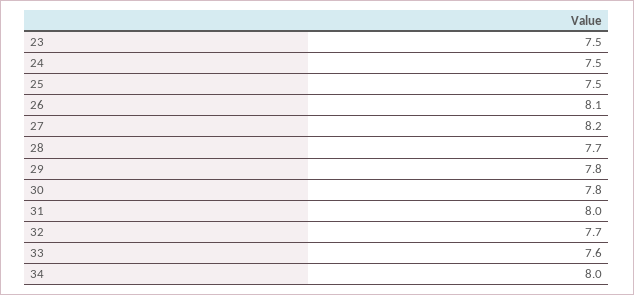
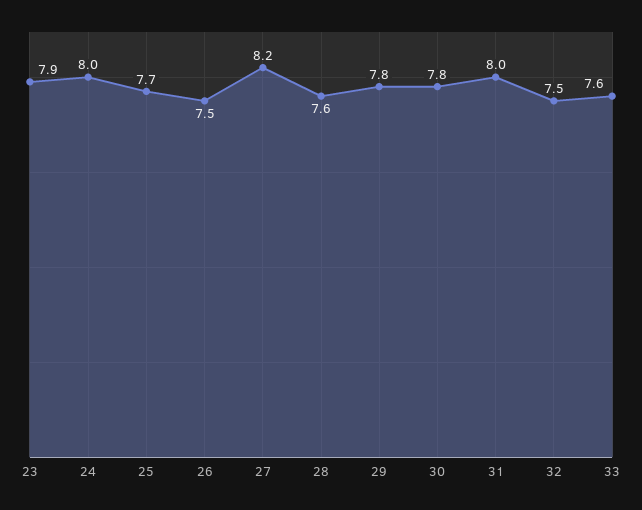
  {
-   "23": 7.5,
+   "23": 7.9,
-   "24": 7.5,
+   "24": 8,
-   "25": 7.5,
+   "25": 7.7,
-   "26": 8.1,
+   "26": 7.5,
    "27": 8.2,
-   "28": 7.7,
+   "28": 7.6,
    "29": 7.8,
    "30": 7.8,
    "31": 8,
-   "32": 7.7,
+   "32": 7.5,
-   "33": 7.6,
+   "33": 7.6
-   "34": 8
  }

